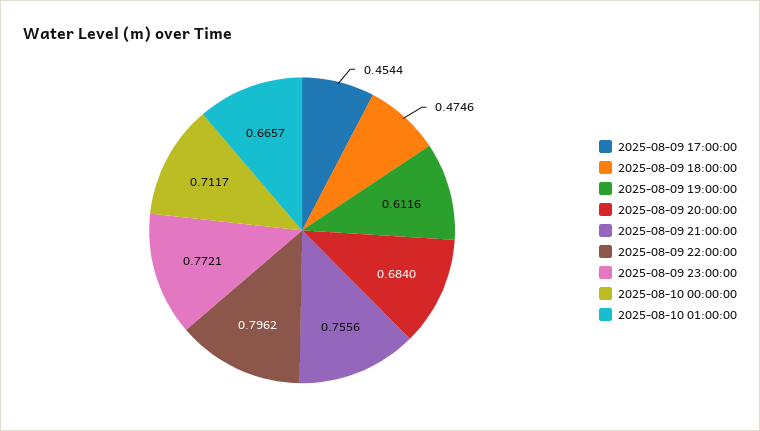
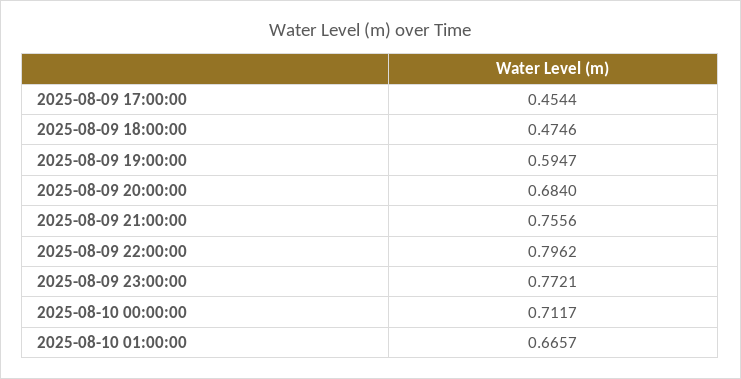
  {
    "2025-08-09 17:00:00": 0.4544,
    "2025-08-09 18:00:00": 0.4746,
-   "2025-08-09 19:00:00": 0.6116,
+   "2025-08-09 19:00:00": 0.5947,
    "2025-08-09 20:00:00": 0.684,
    "2025-08-09 21:00:00": 0.7556,
    "2025-08-09 22:00:00": 0.7962,
    "2025-08-09 23:00:00": 0.7721,
    "2025-08-10 00:00:00": 0.7117,
    "2025-08-10 01:00:00": 0.6657
  }

